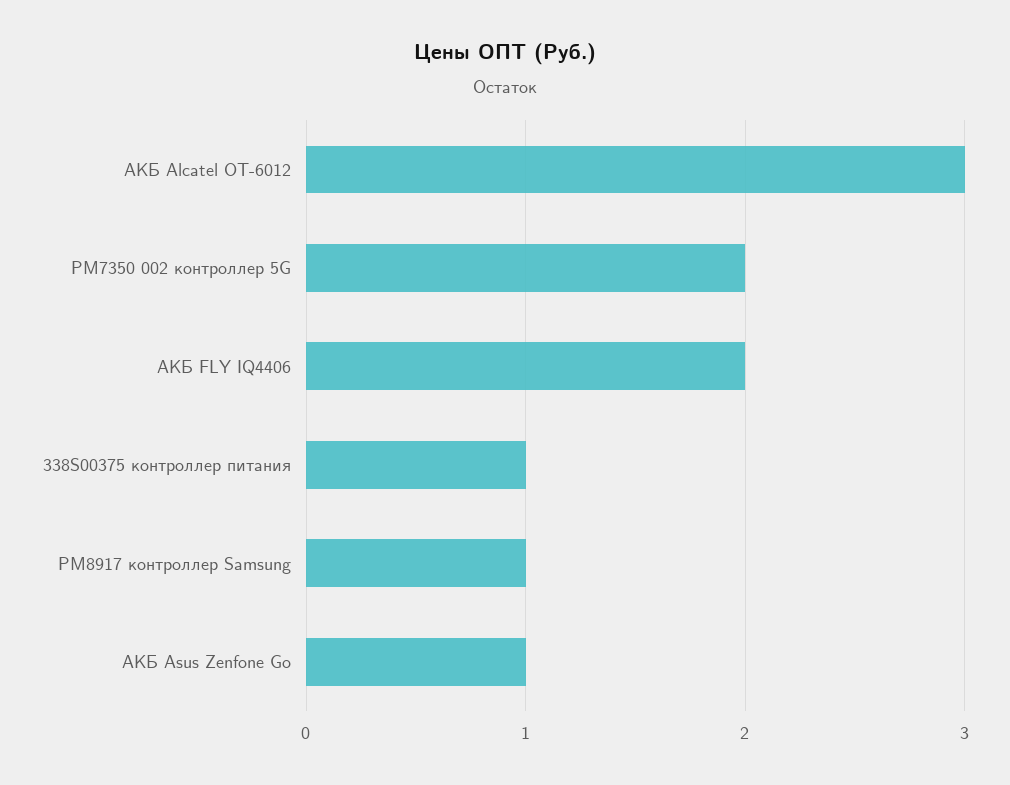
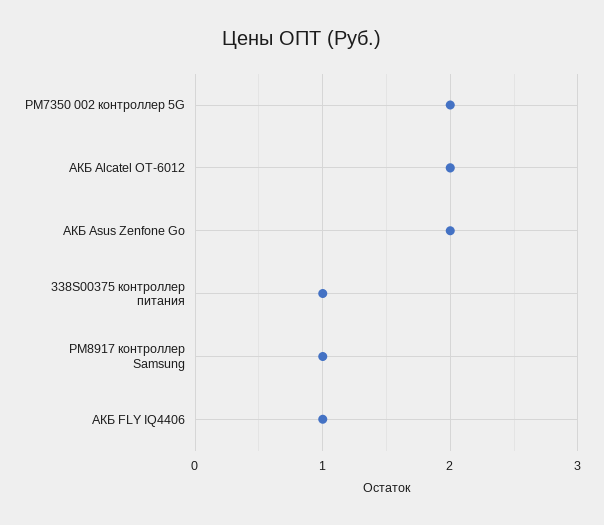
  {
-   "АКБ Alcatel OT-6012": 3,
+   "АКБ Alcatel OT-6012": 2,
    "PM7350 002 контроллер 5G": 2,
-   "АКБ FLY IQ4406": 2,
+   "АКБ FLY IQ4406": 1,
    "338S00375 контроллер питания": 1,
    "PM8917 контроллер Samsung": 1,
-   "АКБ Asus Zenfone Go": 1
+   "АКБ Asus Zenfone Go": 2
  }

